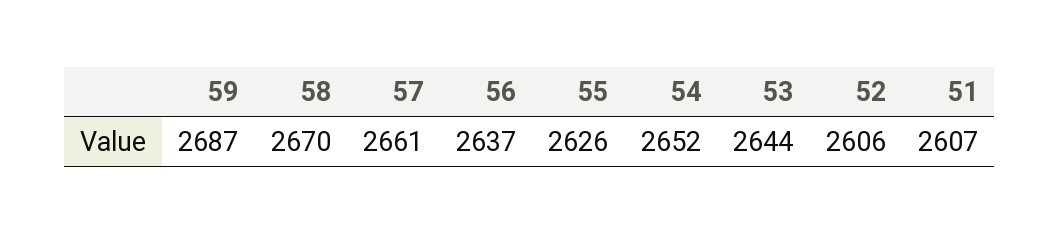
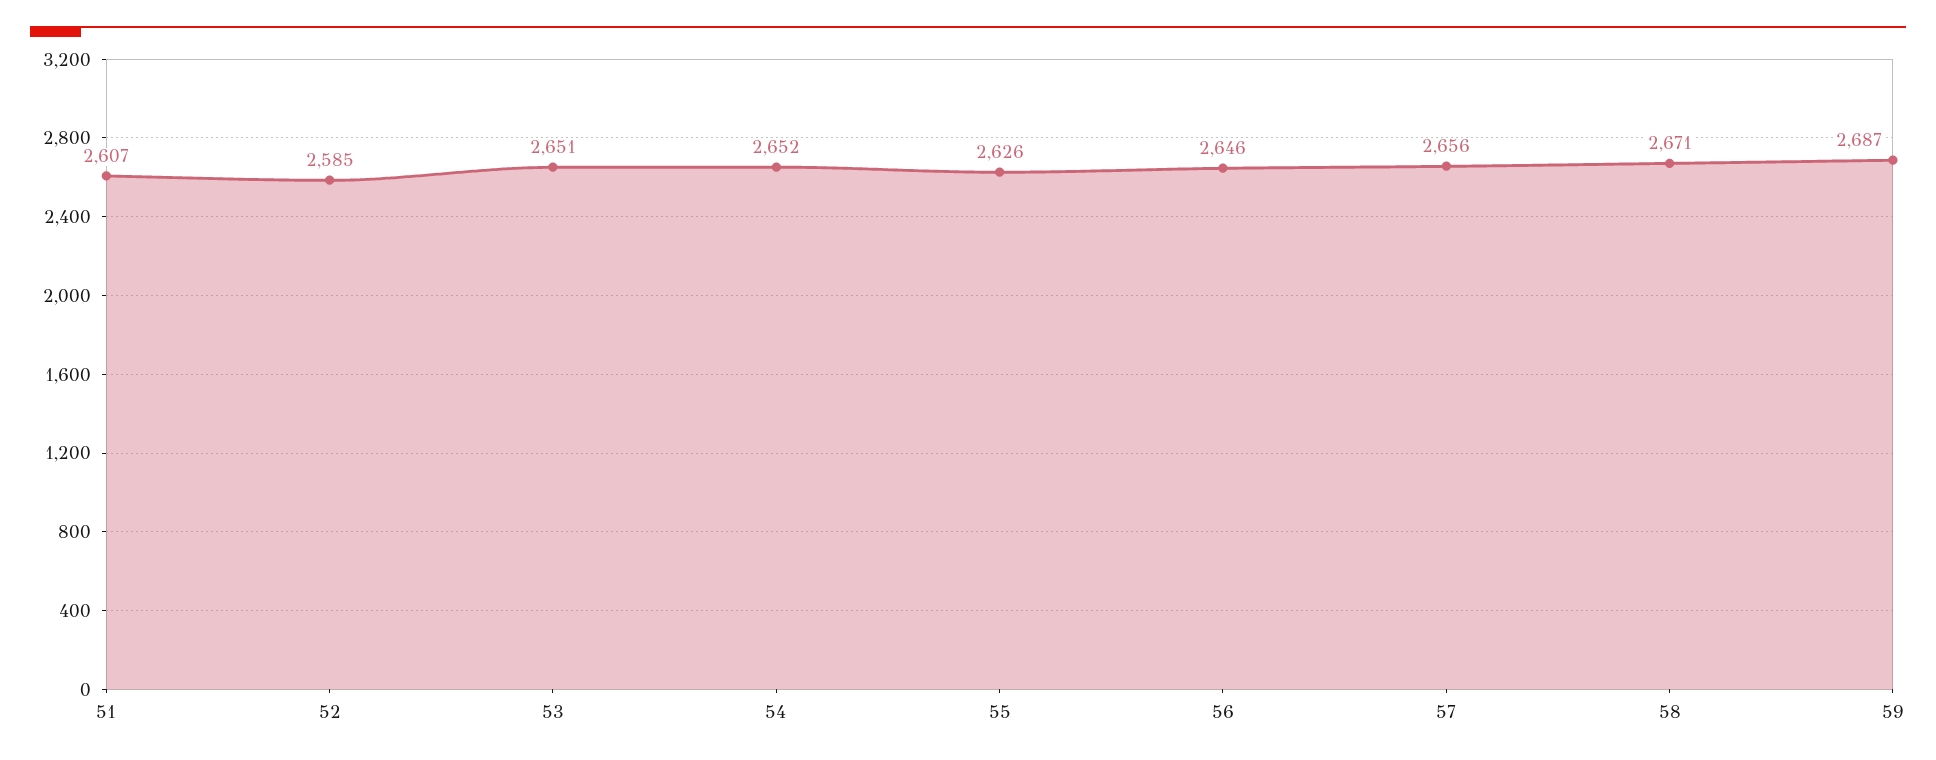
  {
    "59": 2687,
-   "58": 2670,
+   "58": 2671,
-   "57": 2661,
+   "57": 2656,
-   "56": 2637,
+   "56": 2646,
    "55": 2626,
    "54": 2652,
-   "53": 2644,
+   "53": 2651,
-   "52": 2606,
+   "52": 2585,
    "51": 2607
  }

